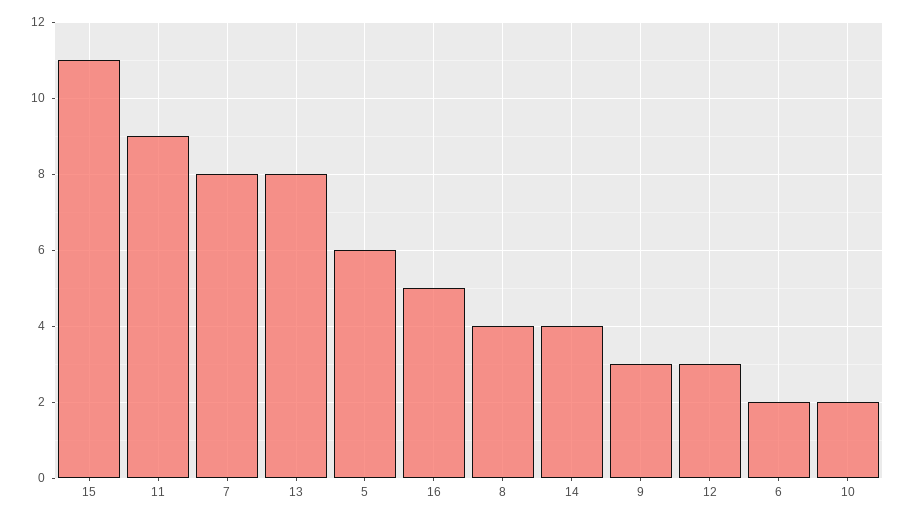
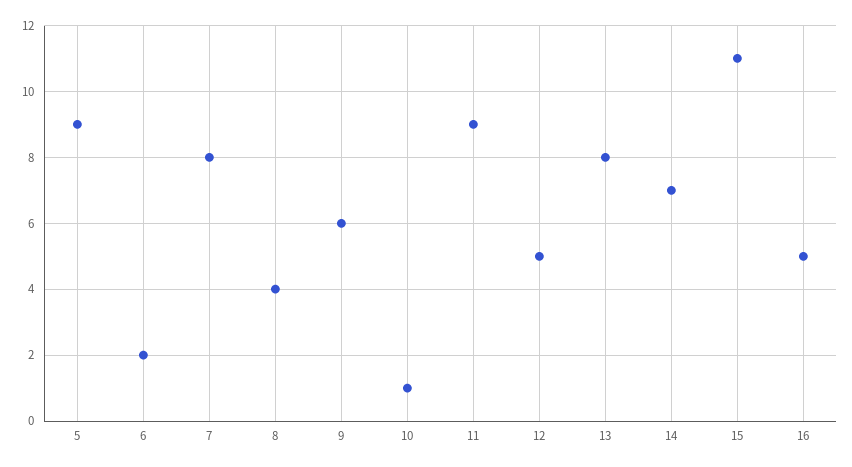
  {
    "15": 11,
    "11": 9,
    "7": 8,
    "13": 8,
-   "5": 6,
+   "5": 9,
    "16": 5,
    "8": 4,
-   "14": 4,
+   "14": 7,
-   "9": 3,
+   "9": 6,
-   "12": 3,
+   "12": 5,
    "6": 2,
-   "10": 2
+   "10": 1
  }

